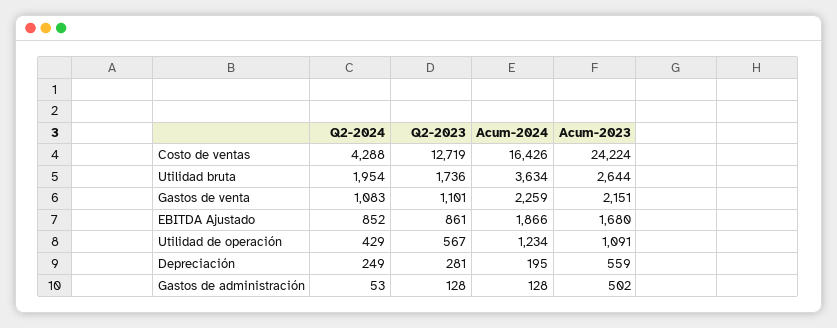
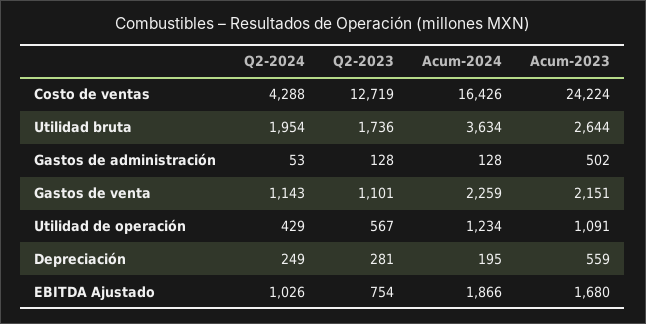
  {
    "Q2-2024": {
      "Costo de ventas": 4288,
      "Utilidad bruta": 1954,
-     "Gastos de venta": 1083,
+     "Gastos de venta": 1143,
-     "EBITDA Ajustado": 852,
+     "EBITDA Ajustado": 1026,
      "Utilidad de operación": 429,
      "Depreciación": 249,
      "Gastos de administración": 53
    },
    "Q2-2023": {
      "Costo de ventas": 12719,
      "Utilidad bruta": 1736,
      "Gastos de venta": 1101,
-     "EBITDA Ajustado": 861,
+     "EBITDA Ajustado": 754,
      "Utilidad de operación": 567,
      "Depreciación": 281,
      "Gastos de administración": 128
    },
    "Acum-2024": {
      "Costo de ventas": 16426,
      "Utilidad bruta": 3634,
      "Gastos de venta": 2259,
      "EBITDA Ajustado": 1866,
      "Utilidad de operación": 1234,
      "Depreciación": 195,
      "Gastos de administración": 128
    },
    "Acum-2023": {
      "Costo de ventas": 24224,
      "Utilidad bruta": 2644,
      "Gastos de venta": 2151,
      "EBITDA Ajustado": 1680,
      "Utilidad de operación": 1091,
      "Depreciación": 559,
      "Gastos de administración": 502
    }
  }

